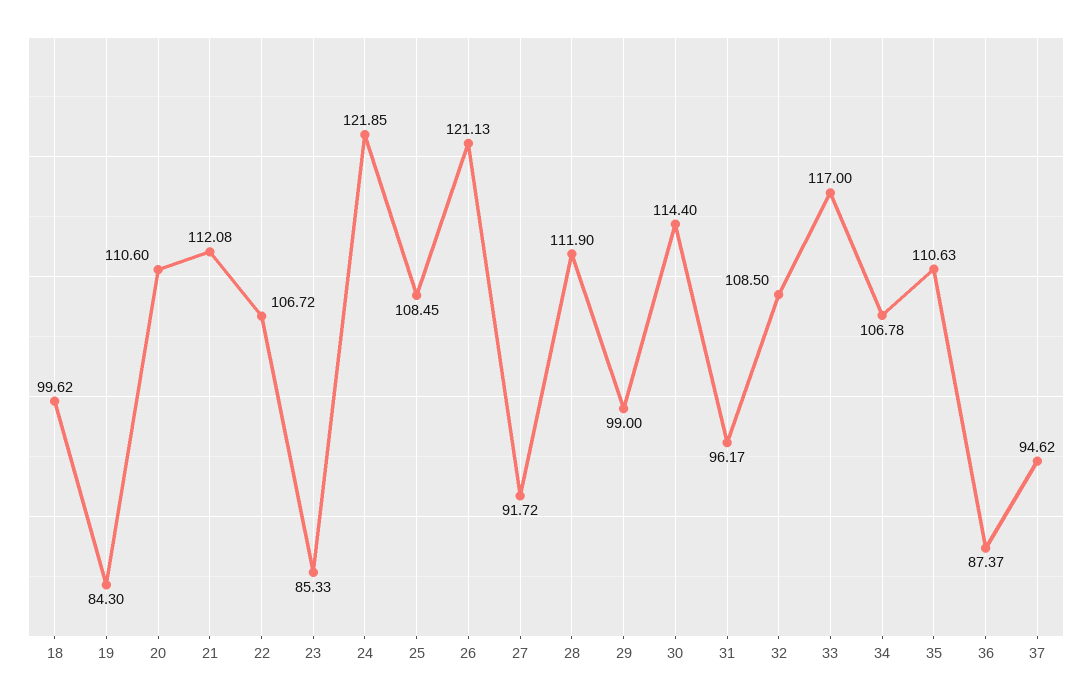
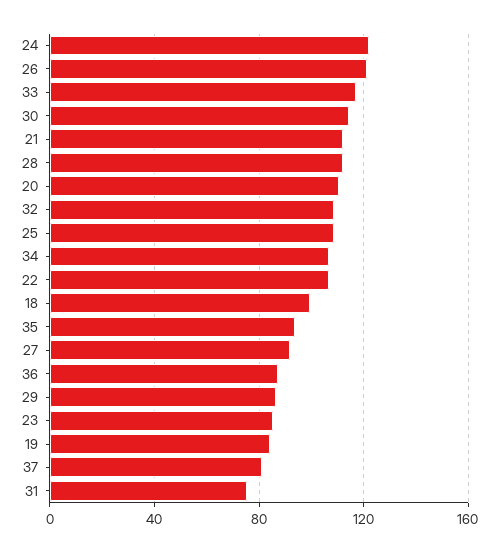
  {
    "18": 99.62,
    "19": 84.3,
    "20": 110.6,
    "21": 112.08,
    "22": 106.72,
    "23": 85.33,
    "24": 121.85,
    "25": 108.45,
    "26": 121.13,
    "27": 91.72,
    "28": 111.9,
-   "29": 99,
+   "29": 85,
    "30": 114.4,
-   "31": 96.17,
+   "31": 75,
    "32": 108.5,
    "33": 117,
    "34": 106.78,
-   "35": 110.63,
+   "35": 95,
    "36": 87.37,
-   "37": 94.62
+   "37": 80
  }

